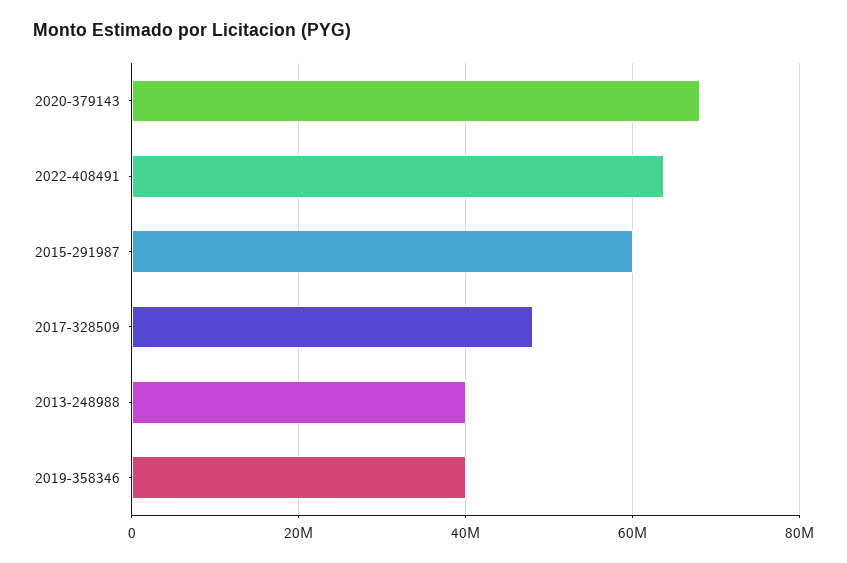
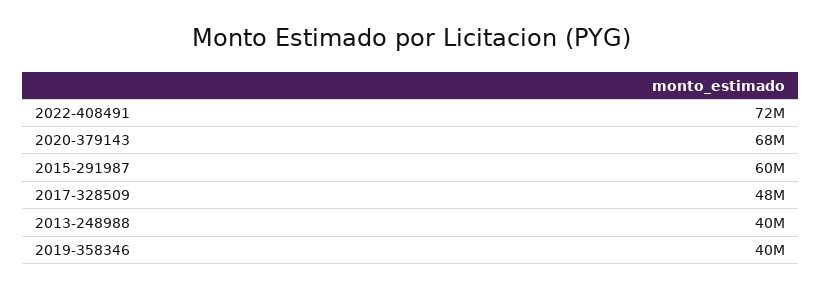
  {
    "2020-379143": 68000000,
-   "2022-408491": 64000000,
+   "2022-408491": 72000000,
    "2015-291987": 60000000,
    "2017-328509": 48000000,
    "2013-248988": 40000000,
    "2019-358346": 40000000
  }

